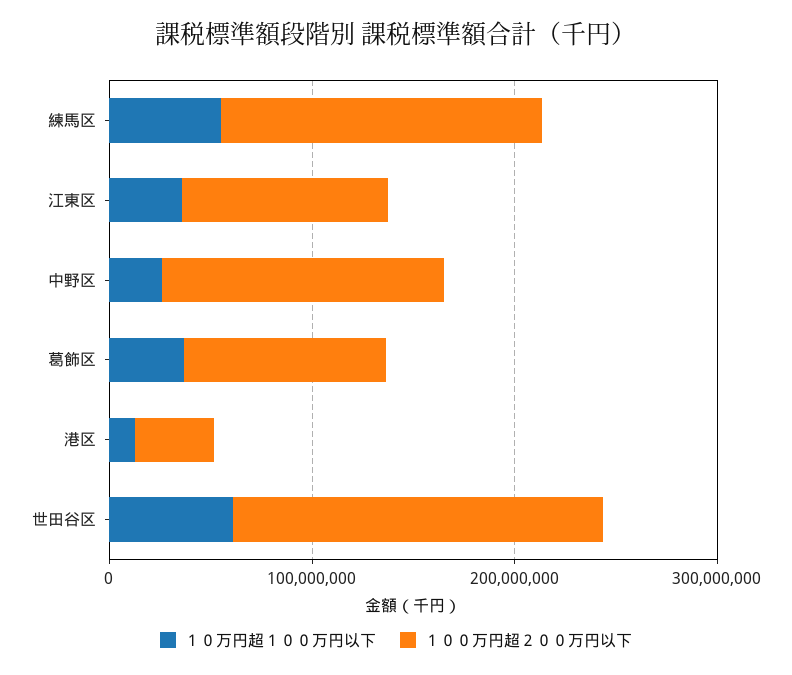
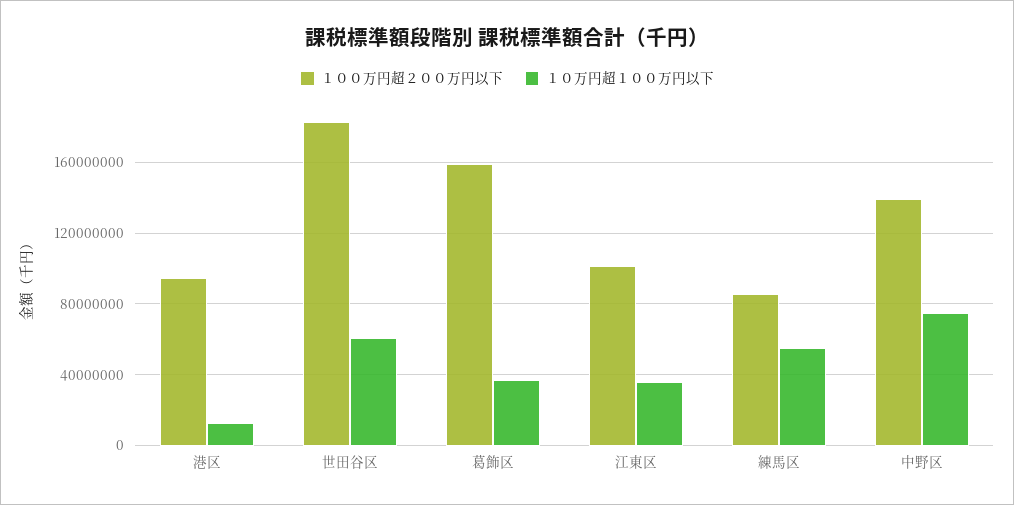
  {
    "１０万円超１００万円以下": {
      "練馬区": 55000000,
      "江東区": 35000000,
-     "中野区": 20000000,
+     "中野区": 75000000,
      "葛飾区": 35000000,
      "港区": 15000000,
      "世田谷区": 60000000
    },
    "１００万円超２００万円以下": {
-     "練馬区": 160000000,
+     "練馬区": 85000000,
      "江東区": 100000000,
      "中野区": 140000000,
-     "葛飾区": 100000000,
+     "葛飾区": 160000000,
-     "港区": 40000000,
+     "港区": 95000000,
      "世田谷区": 185000000
    }
  }

